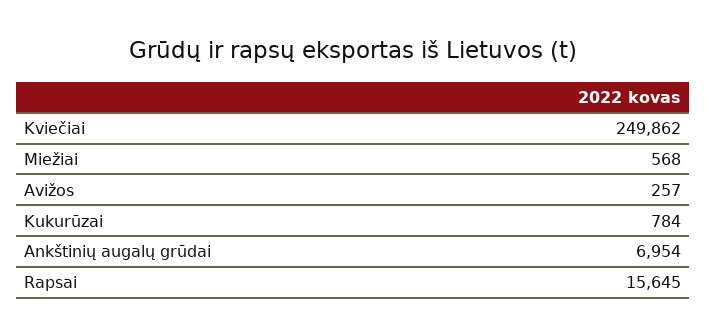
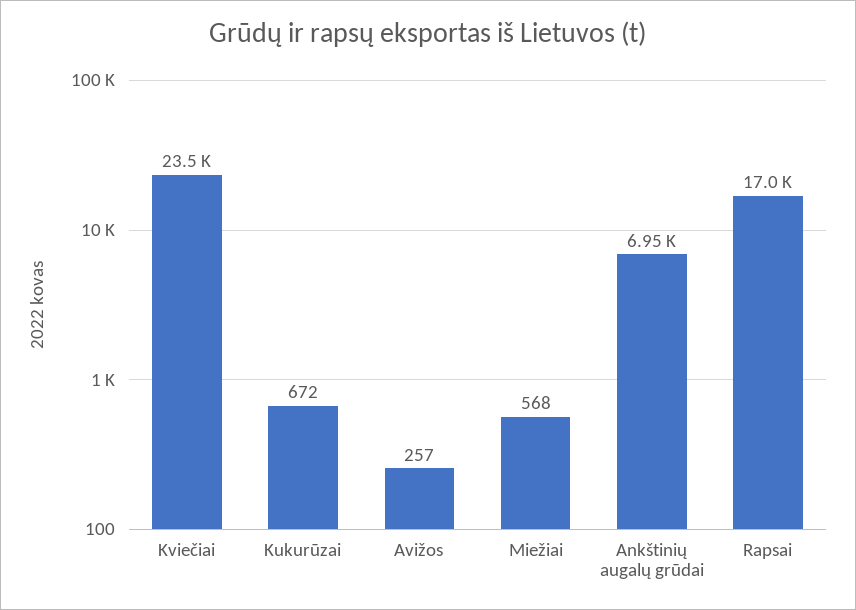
  {
-   "Kviečiai": 249862,
+   "Kviečiai": 23500,
    "Miežiai": 568,
    "Avižos": 257,
-   "Kukurūzai": 784,
+   "Kukurūzai": 672,
    "Ankštinių augalų grūdai": 6954,
-   "Rapsai": 15645
+   "Rapsai": 17000
  }

